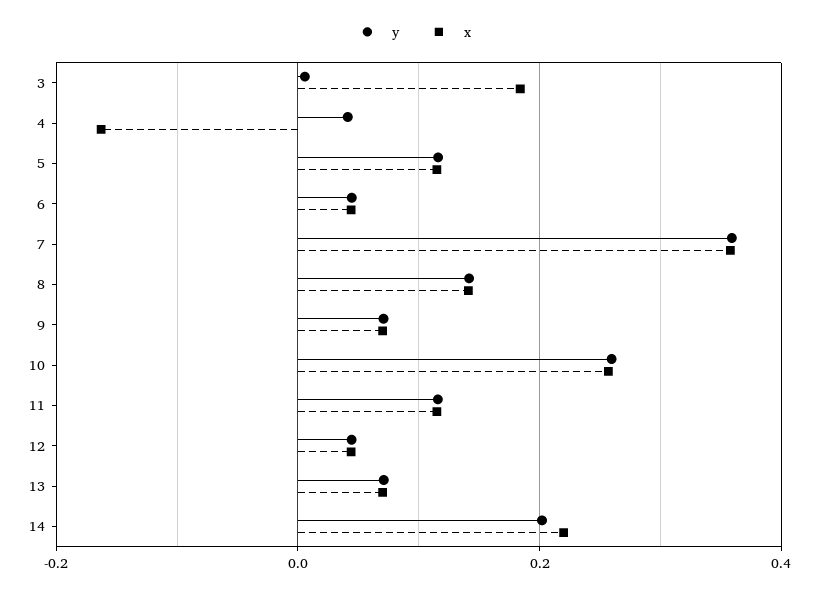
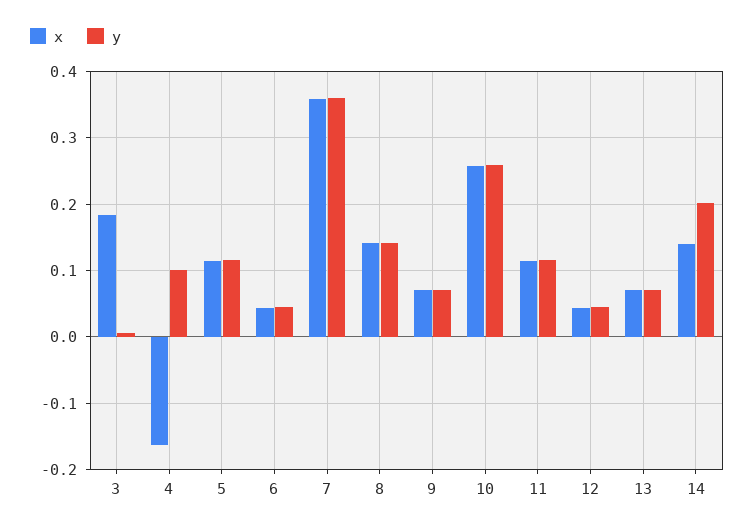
  {
    "y": {
      "3": 0.01,
-     "4": 0.04,
+     "4": 0.1,
      "5": 0.12,
      "6": 0.04,
      "7": 0.36,
      "8": 0.14,
      "9": 0.07,
      "10": 0.26,
      "11": 0.12,
      "12": 0.04,
      "13": 0.07,
      "14": 0.2
    },
    "x": {
      "3": 0.18,
      "4": -0.16,
      "5": 0.12,
      "6": 0.04,
      "7": 0.36,
      "8": 0.14,
      "9": 0.07,
      "10": 0.26,
      "11": 0.12,
      "12": 0.04,
      "13": 0.07,
-     "14": 0.22
+     "14": 0.14
    }
  }

